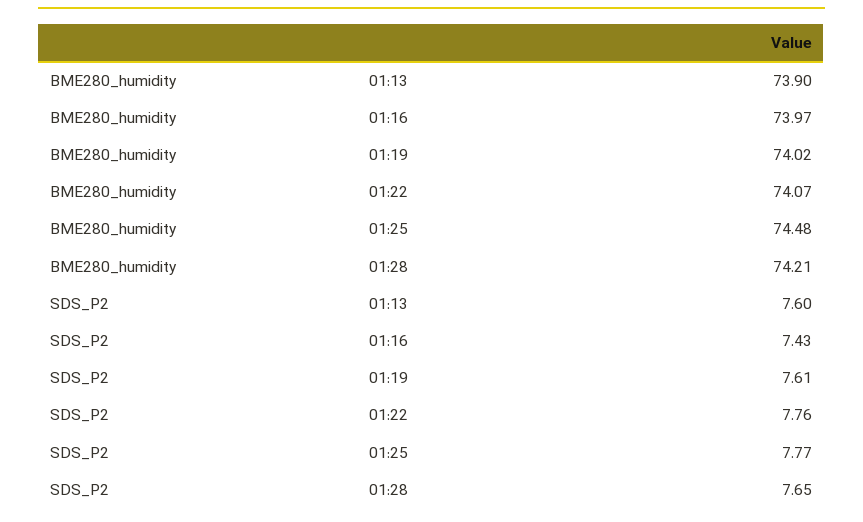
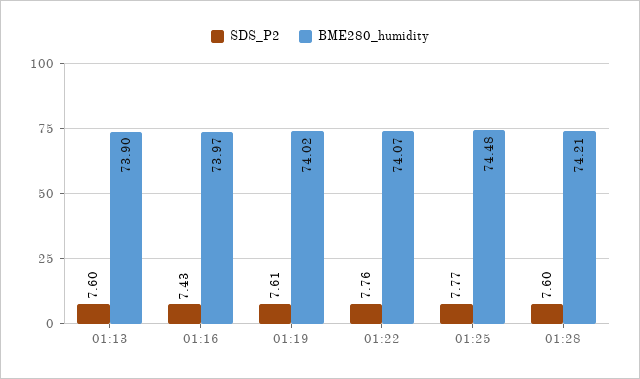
  {
    "BME280_humidity": {
      "01:13": 73.9,
      "01:16": 73.97,
      "01:19": 74.02,
      "01:22": 74.07,
      "01:25": 74.48,
      "01:28": 74.21
    },
    "SDS_P2": {
      "01:13": 7.6,
      "01:16": 7.43,
      "01:19": 7.61,
      "01:22": 7.76,
      "01:25": 7.77,
-     "01:28": 7.65
+     "01:28": 7.6
    }
  }

